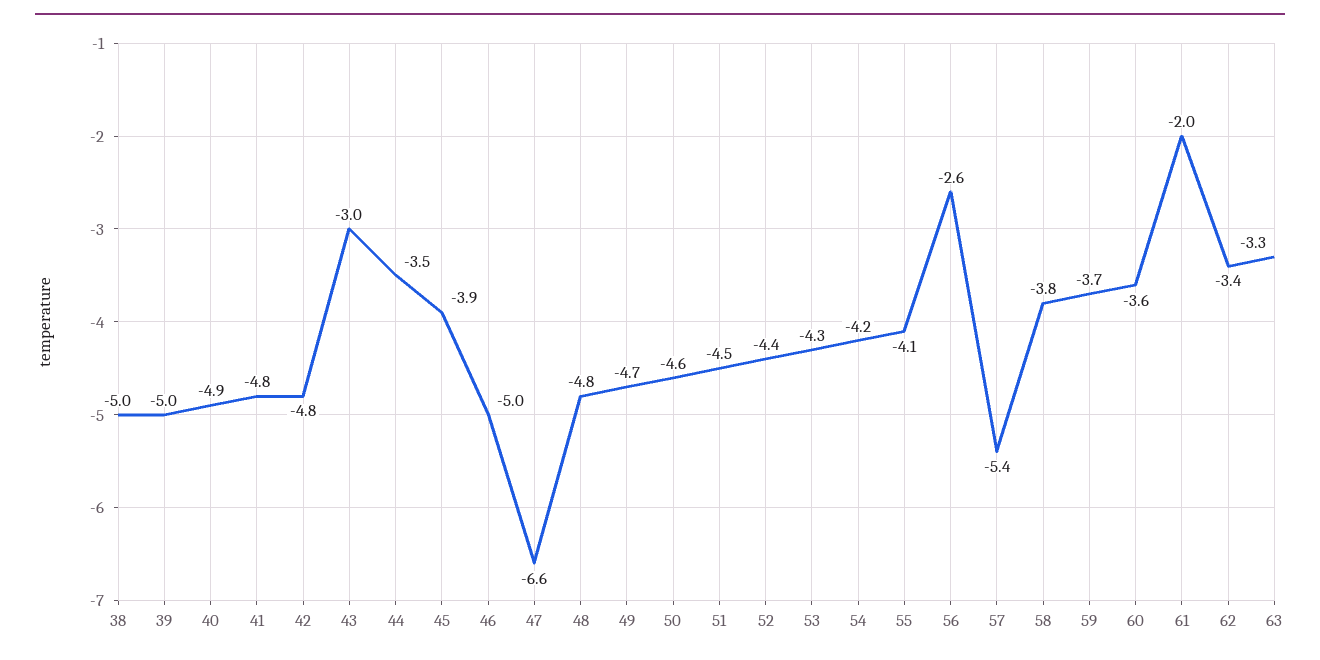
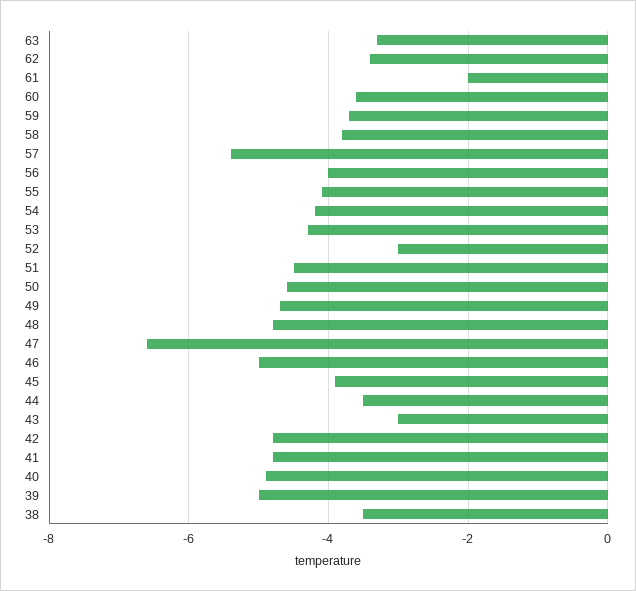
  {
-   "38": -5,
+   "38": -3.5,
    "39": -5,
    "40": -4.9,
    "41": -4.8,
    "42": -4.8,
    "43": -3,
    "44": -3.5,
    "45": -3.9,
    "46": -5,
    "47": -6.6,
    "48": -4.8,
    "49": -4.7,
    "50": -4.6,
    "51": -4.5,
-   "52": -4.4,
+   "52": -3,
    "53": -4.3,
    "54": -4.2,
    "55": -4.1,
-   "56": -2.6,
+   "56": -4,
    "57": -5.4,
    "58": -3.8,
    "59": -3.7,
    "60": -3.6,
    "61": -2,
    "62": -3.4,
    "63": -3.3
  }

